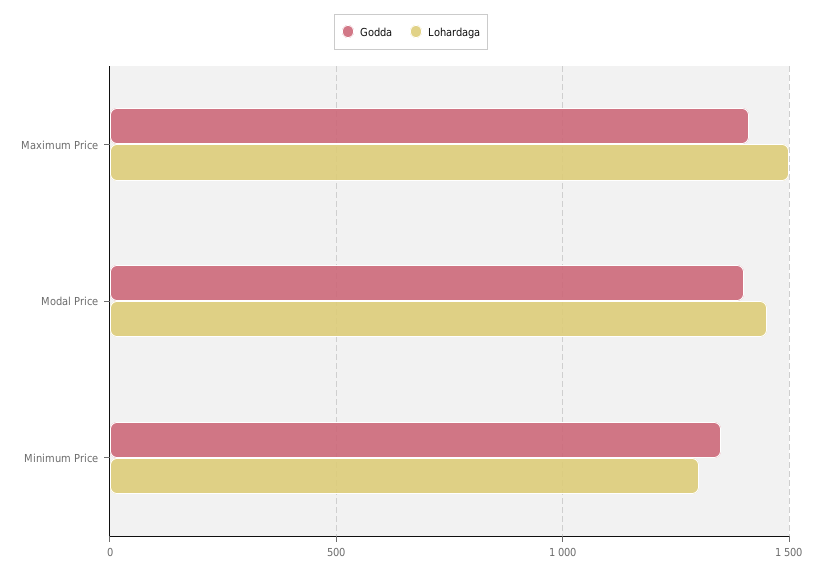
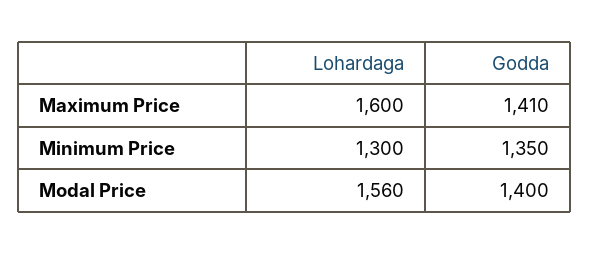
  {
    "Godda": {
      "Maximum Price": 1410,
      "Modal Price": 1400,
      "Minimum Price": 1350
    },
    "Lohardaga": {
-     "Maximum Price": 1500,
+     "Maximum Price": 1600,
-     "Modal Price": 1450,
+     "Modal Price": 1560,
      "Minimum Price": 1300
    }
  }

